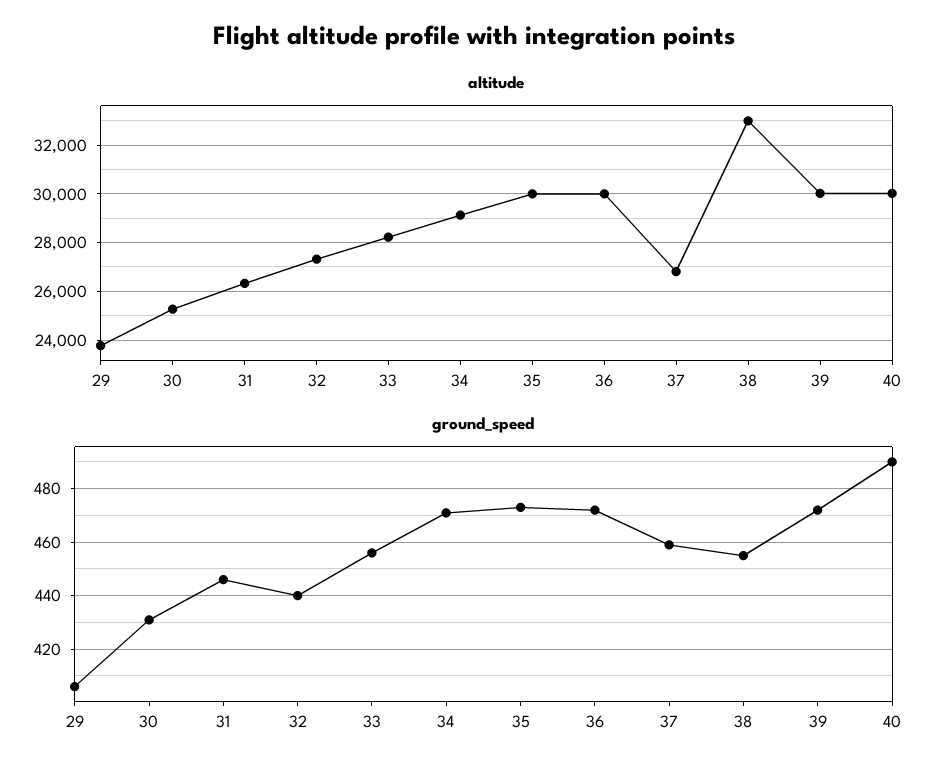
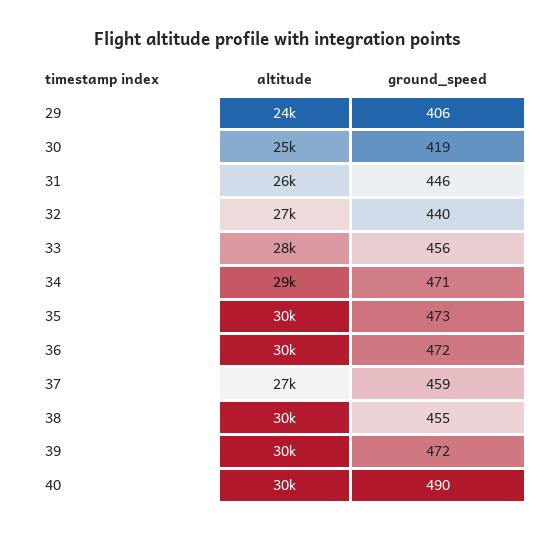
  {
    "altitude": {
      "29": 24000,
      "30": 25000,
      "31": 26000,
      "32": 27000,
      "33": 28000,
      "34": 29000,
      "35": 30000,
      "36": 30000,
      "37": 27000,
-     "38": 33000,
+     "38": 30000,
      "39": 30000,
      "40": 30000
    },
    "ground_speed": {
      "29": 406,
-     "30": 430,
+     "30": 419,
      "31": 446,
      "32": 440,
      "33": 456,
      "34": 471,
      "35": 473,
      "36": 472,
      "37": 459,
      "38": 455,
      "39": 472,
      "40": 490
    }
  }

